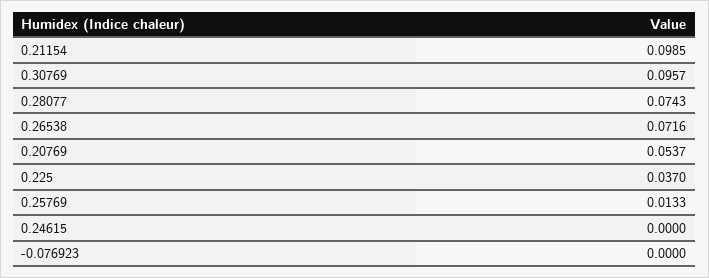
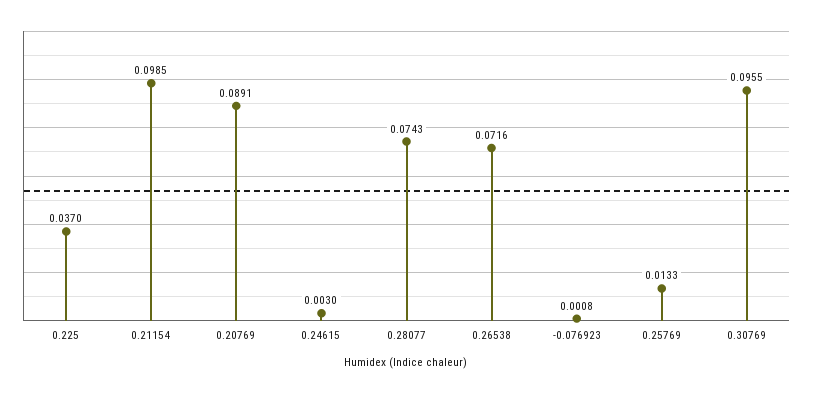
  {
    "0.21154": 0.0985,
-   "0.30769": 0.0957,
+   "0.30769": 0.0955,
    "0.28077": 0.0743,
    "0.26538": 0.0716,
-   "0.20769": 0.0537,
+   "0.20769": 0.0891,
    "0.225": 0.037,
    "0.25769": 0.0133,
-   "0.24615": 0,
+   "0.24615": 0.003,
-   "-0.076923": 0
+   "-0.076923": 0.0008
  }

